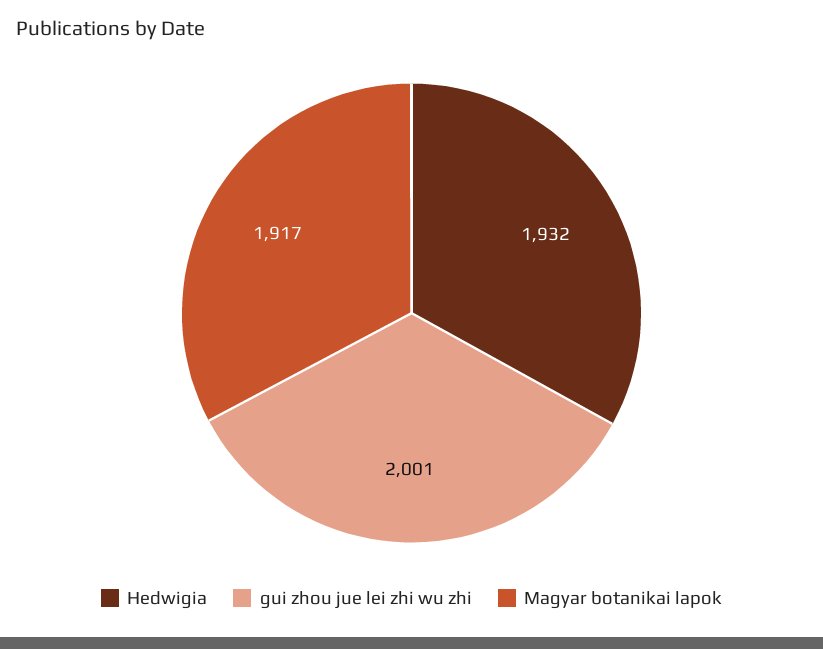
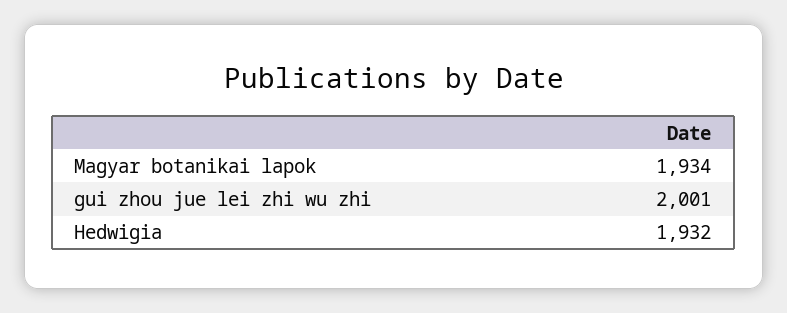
  {
    "Hedwigia": 1932,
    "gui zhou jue lei zhi wu zhi": 2001,
-   "Magyar botanikai lapok": 1917
+   "Magyar botanikai lapok": 1934
  }

